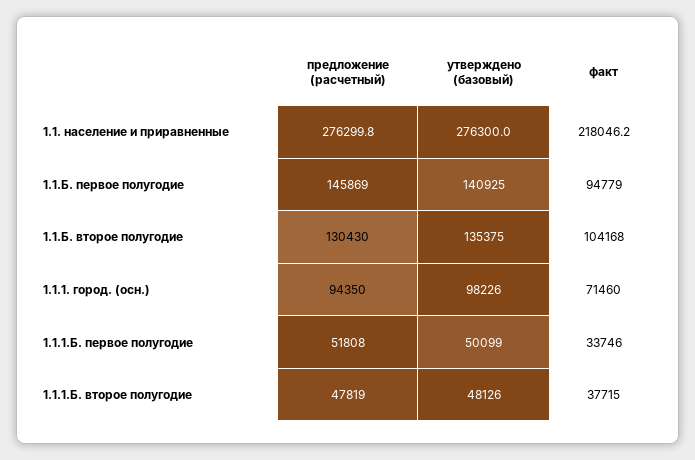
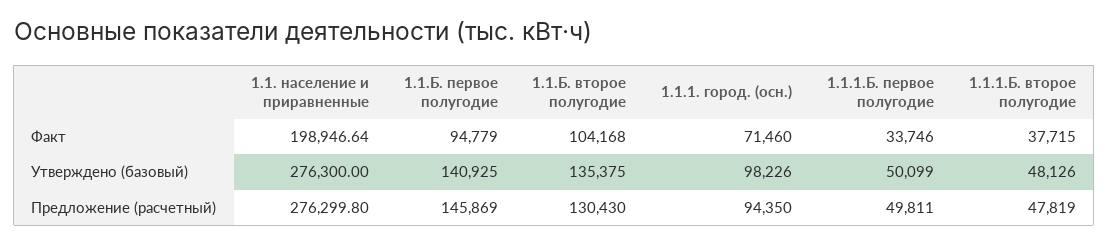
  {
    "предложение (расчетный)": {
      "1.1. население и приравненные": 276299.8,
      "1.1.Б. первое полугодие": 145869,
      "1.1.Б. второе полугодие": 130430,
      "1.1.1. город. (осн.)": 94350,
-     "1.1.1.Б. первое полугодие": 51808,
+     "1.1.1.Б. первое полугодие": 49811,
      "1.1.1.Б. второе полугодие": 47819
    },
    "утверждено (базовый)": {
      "1.1. население и приравненные": 276300,
      "1.1.Б. первое полугодие": 140925,
      "1.1.Б. второе полугодие": 135375,
      "1.1.1. город. (осн.)": 98226,
      "1.1.1.Б. первое полугодие": 50099,
      "1.1.1.Б. второе полугодие": 48126
    },
    "факт": {
-     "1.1. население и приравненные": 218046.2,
+     "1.1. население и приравненные": 198946.64,
      "1.1.Б. первое полугодие": 94779,
      "1.1.Б. второе полугодие": 104168,
      "1.1.1. город. (осн.)": 71460,
      "1.1.1.Б. первое полугодие": 33746,
      "1.1.1.Б. второе полугодие": 37715
    }
  }

